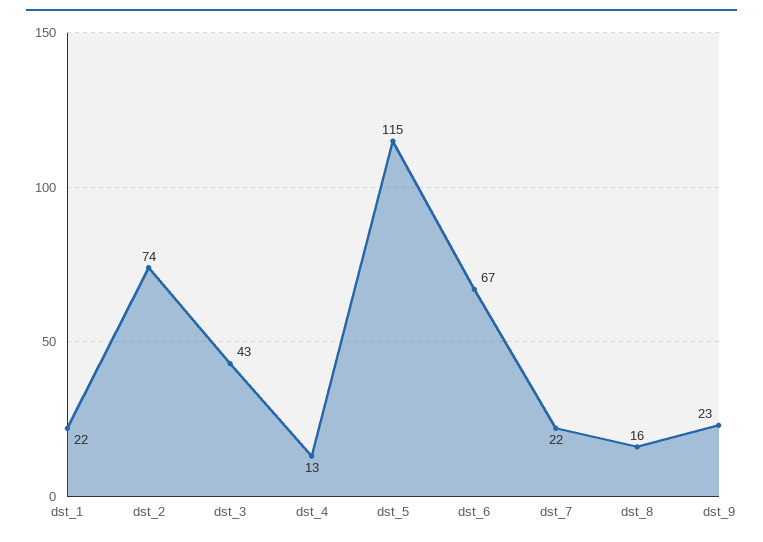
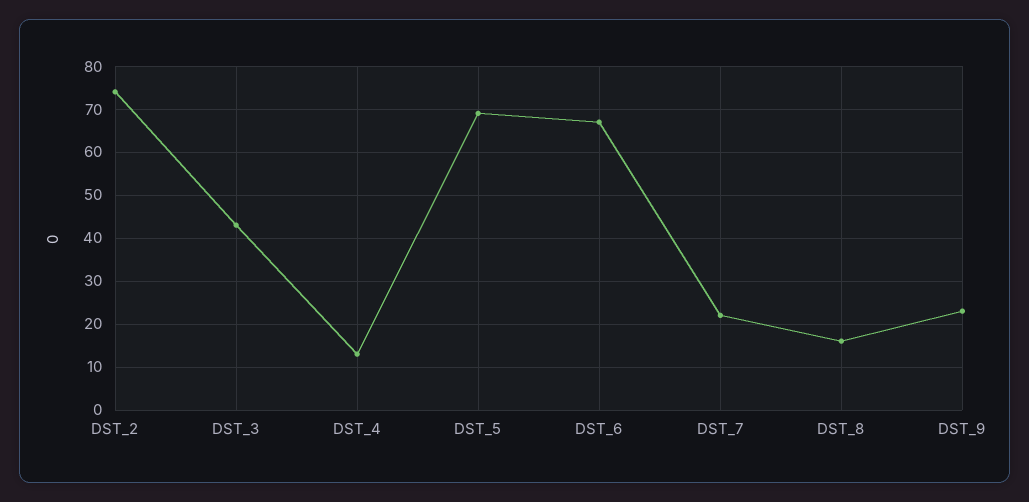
  {
-   "dst_1": 22,
    "dst_2": 74,
    "dst_3": 43,
    "dst_4": 13,
-   "dst_5": 115,
+   "dst_5": 70,
    "dst_6": 67,
    "dst_7": 22,
    "dst_8": 16,
    "dst_9": 23
  }

